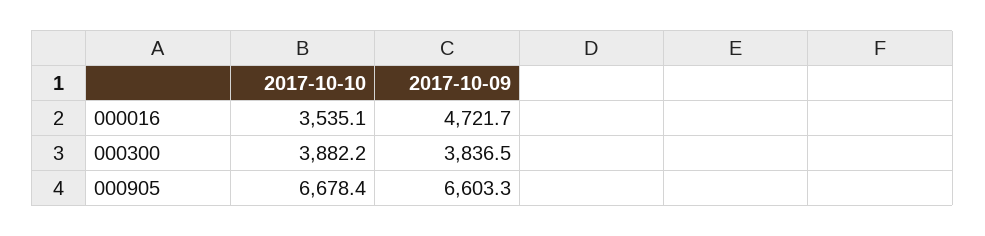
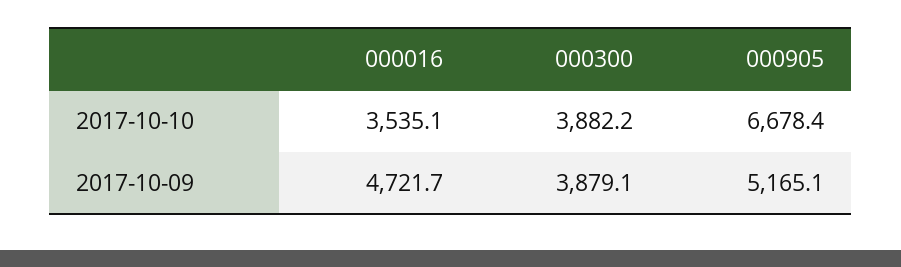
  {
    "2017-10-10": {
      "000016": 3535.1,
      "000300": 3882.2,
      "000905": 6678.4
    },
    "2017-10-09": {
      "000016": 4721.7,
-     "000300": 3836.5,
+     "000300": 3879.1,
-     "000905": 6603.3
+     "000905": 5165.1
    }
  }

